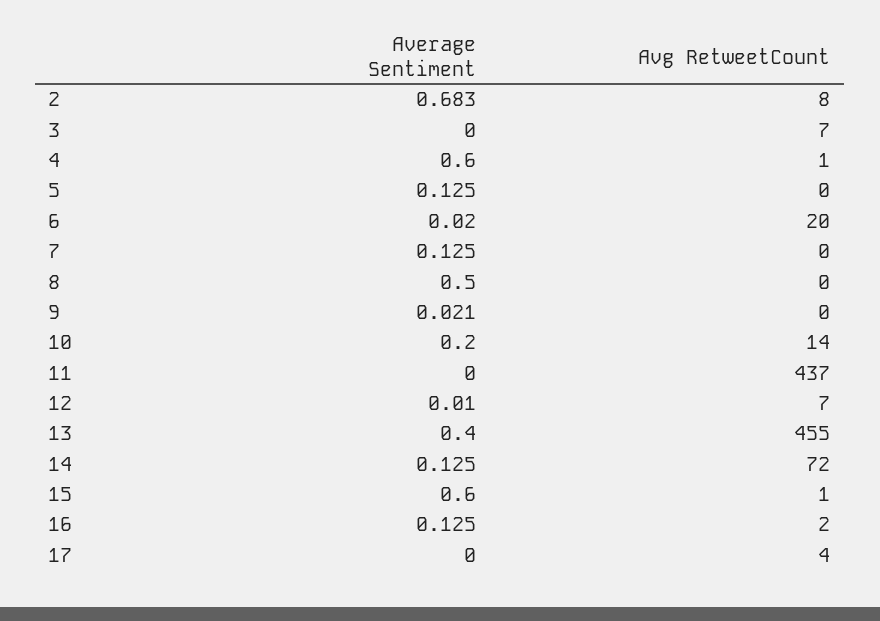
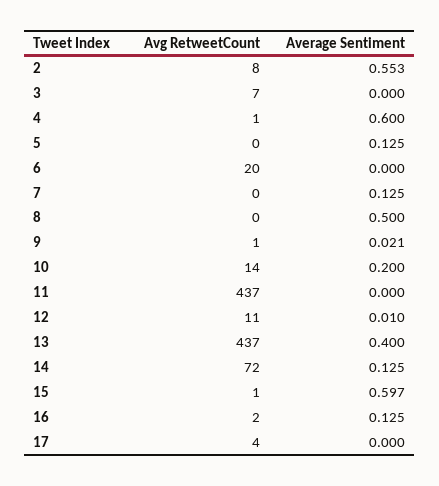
  {
    "Average Sentiment": {
-     "2": 0.683,
+     "2": 0.553,
      "3": 0,
      "4": 0.6,
      "5": 0.125,
-     "6": 0.02,
+     "6": 0,
      "7": 0.125,
      "8": 0.5,
      "9": 0.021,
      "10": 0.2,
      "11": 0,
      "12": 0.01,
      "13": 0.4,
      "14": 0.125,
-     "15": 0.6,
+     "15": 0.597,
      "16": 0.125,
      "17": 0
    },
    "Avg RetweetCount": {
      "2": 8,
      "3": 7,
      "4": 1,
      "5": 0,
      "6": 20,
      "7": 0,
      "8": 0,
-     "9": 0,
+     "9": 1,
      "10": 14,
      "11": 437,
-     "12": 7,
+     "12": 11,
-     "13": 455,
+     "13": 437,
      "14": 72,
      "15": 1,
      "16": 2,
      "17": 4
    }
  }

